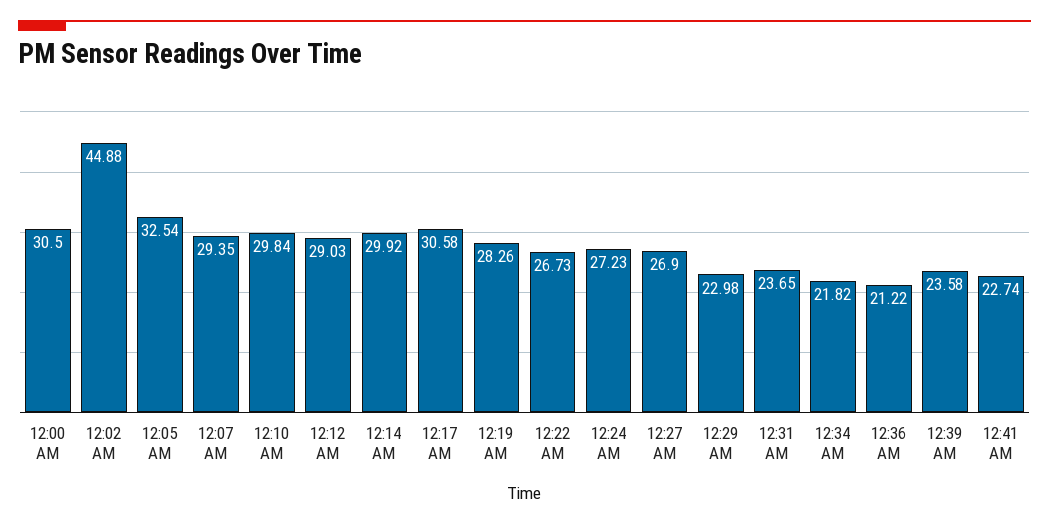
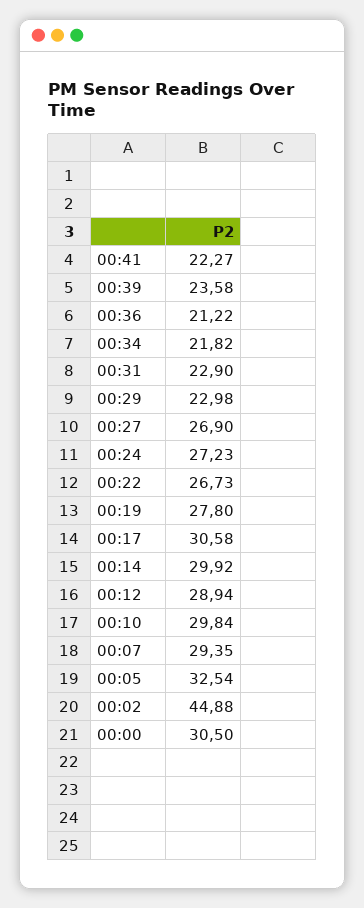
  {
    "12:00 AM": 30.5,
    "12:02 AM": 44.88,
    "12:05 AM": 32.54,
    "12:07 AM": 29.35,
    "12:10 AM": 29.84,
-   "12:12 AM": 29.03,
+   "12:12 AM": 28.94,
    "12:14 AM": 29.92,
    "12:17 AM": 30.58,
-   "12:19 AM": 28.26,
+   "12:19 AM": 27.8,
    "12:22 AM": 26.73,
    "12:24 AM": 27.23,
    "12:27 AM": 26.9,
    "12:29 AM": 22.98,
-   "12:31 AM": 23.65,
+   "12:31 AM": 22.9,
    "12:34 AM": 21.82,
    "12:36 AM": 21.22,
    "12:39 AM": 23.58,
-   "12:41 AM": 22.74
+   "12:41 AM": 22.27
  }

